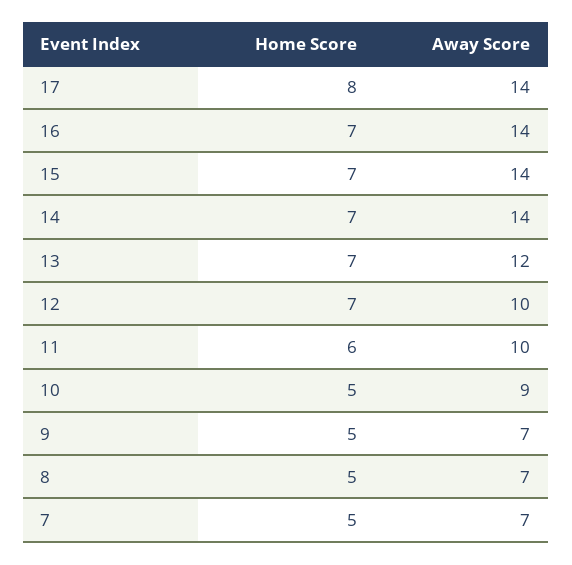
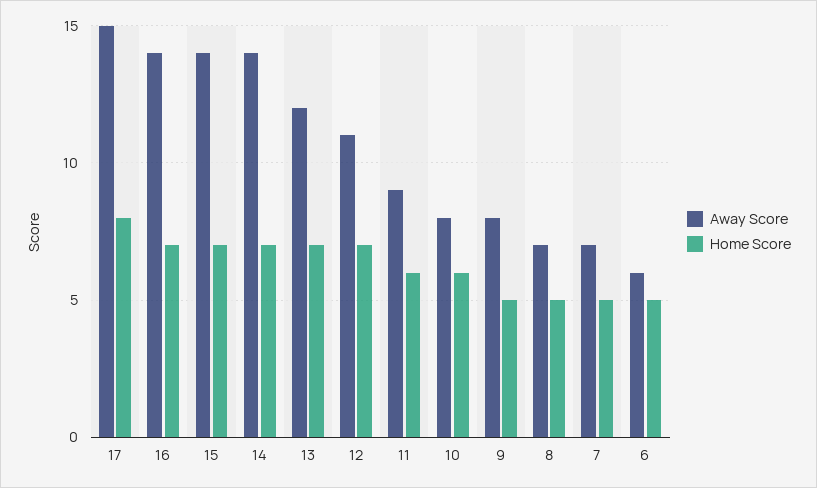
  {
    "Home Score": {
      "17": 8,
      "16": 7,
      "15": 7,
      "14": 7,
      "13": 7,
      "12": 7,
      "11": 6,
-     "10": 5,
+     "10": 6,
      "9": 5,
      "8": 5,
-     "7": 5
+     "7": 5,
+     "6": 5
    },
    "Away Score": {
-     "17": 14,
+     "17": 15,
      "16": 14,
      "15": 14,
      "14": 14,
      "13": 12,
-     "12": 10,
+     "12": 11,
-     "11": 10,
+     "11": 9,
-     "10": 9,
+     "10": 8,
-     "9": 7,
+     "9": 8,
      "8": 7,
-     "7": 7
+     "7": 7,
+     "6": 6
    }
  }

